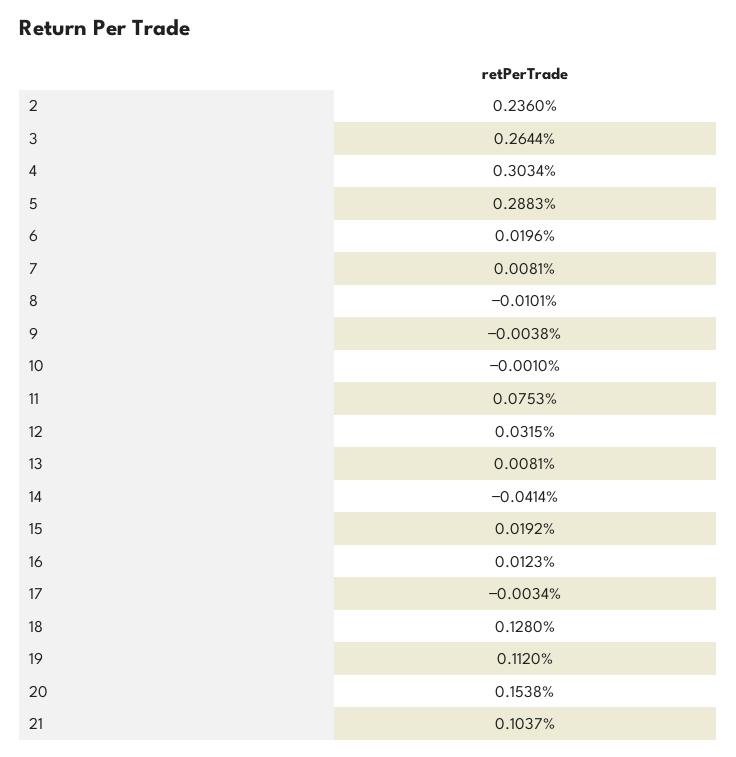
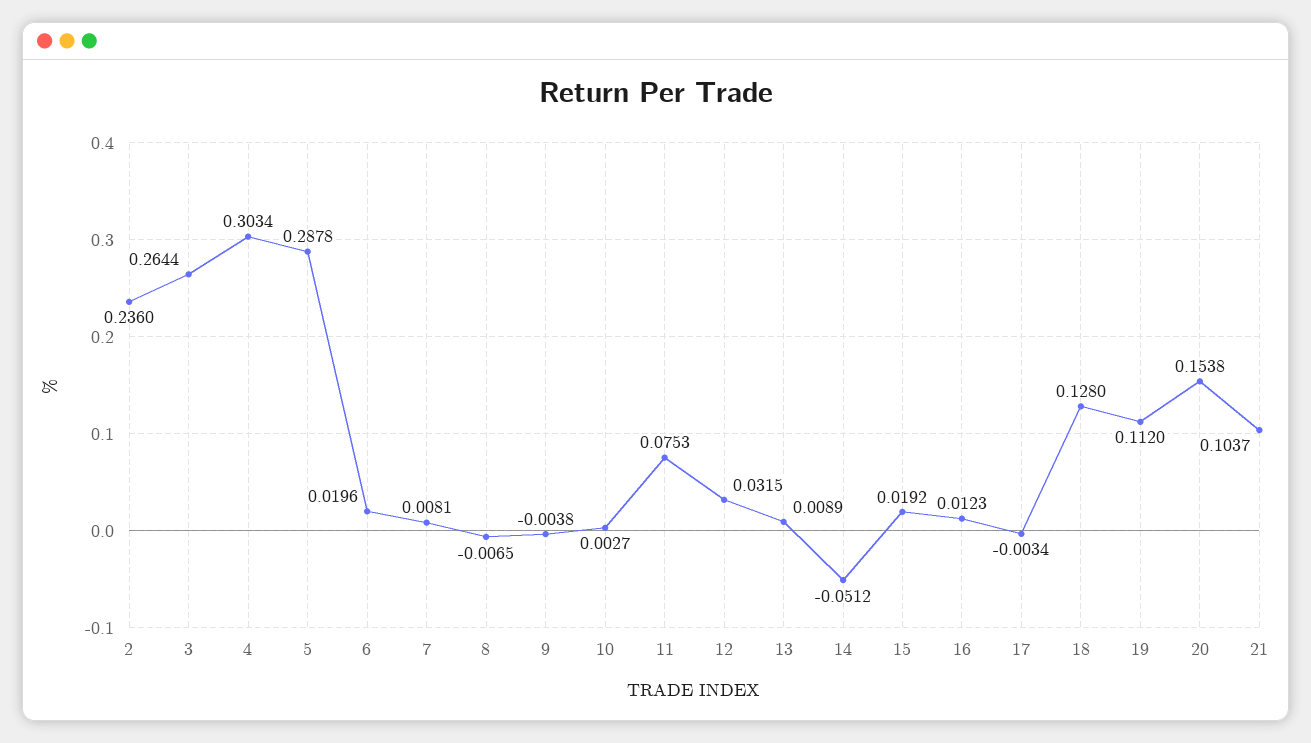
  {
    "2": 0.236,
    "3": 0.2644,
    "4": 0.3034,
-   "5": 0.2883,
+   "5": 0.2878,
    "6": 0.0196,
    "7": 0.0081,
-   "8": -0.0101,
+   "8": -0.0065,
    "9": -0.0038,
-   "10": -0.001,
+   "10": 0.0027,
    "11": 0.0753,
    "12": 0.0315,
-   "13": 0.0081,
+   "13": 0.0089,
-   "14": -0.0414,
+   "14": -0.0512,
    "15": 0.0192,
    "16": 0.0123,
    "17": -0.0034,
    "18": 0.128,
    "19": 0.112,
    "20": 0.1538,
    "21": 0.1037
  }

